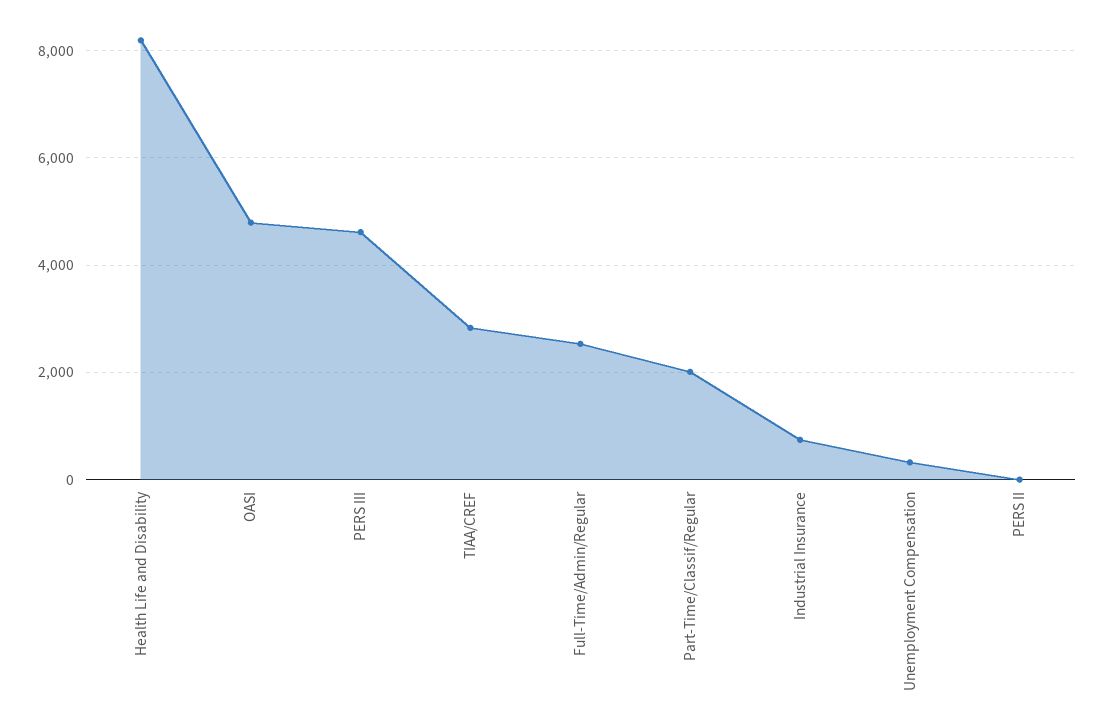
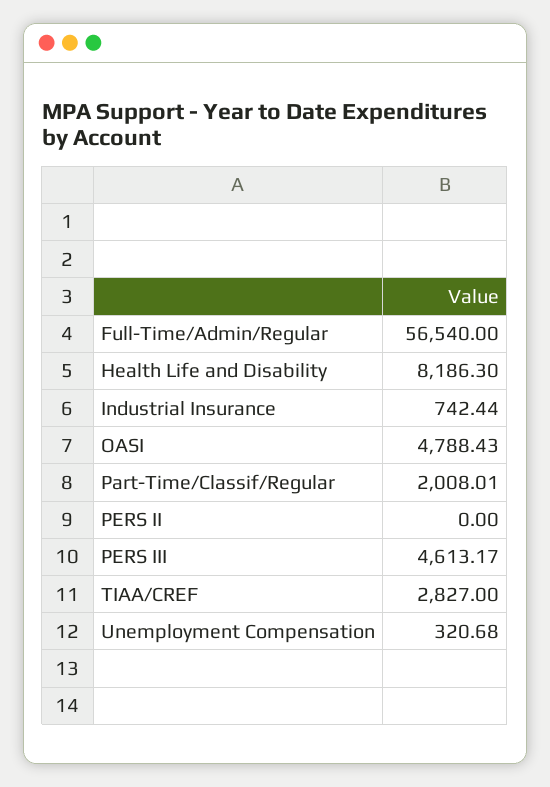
  {
    "Health Life and Disability": 8186.3,
    "OASI": 4788.43,
    "PERS III": 4613.17,
    "TIAA/CREF": 2827,
-   "Full-Time/Admin/Regular": 2600,
+   "Full-Time/Admin/Regular": 56540,
    "Part-Time/Classif/Regular": 2008.01,
    "Industrial Insurance": 742.44,
    "Unemployment Compensation": 320.68,
    "PERS II": 0
  }

